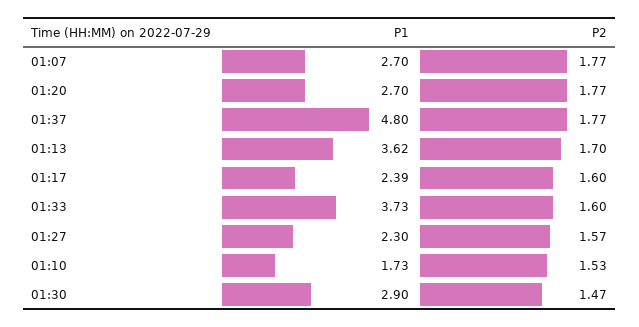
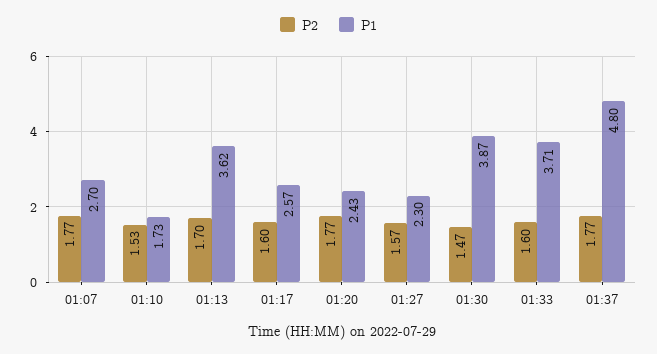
  {
    "P1": {
      "01:07": 2.7,
-     "01:20": 2.7,
+     "01:20": 2.43,
      "01:37": 4.8,
      "01:13": 3.62,
-     "01:17": 2.39,
+     "01:17": 2.57,
-     "01:33": 3.73,
+     "01:33": 3.71,
      "01:27": 2.3,
      "01:10": 1.73,
-     "01:30": 2.9
+     "01:30": 3.87
    },
    "P2": {
      "01:07": 1.77,
      "01:20": 1.77,
      "01:37": 1.77,
      "01:13": 1.7,
      "01:17": 1.6,
      "01:33": 1.6,
      "01:27": 1.57,
      "01:10": 1.53,
      "01:30": 1.47
    }
  }

